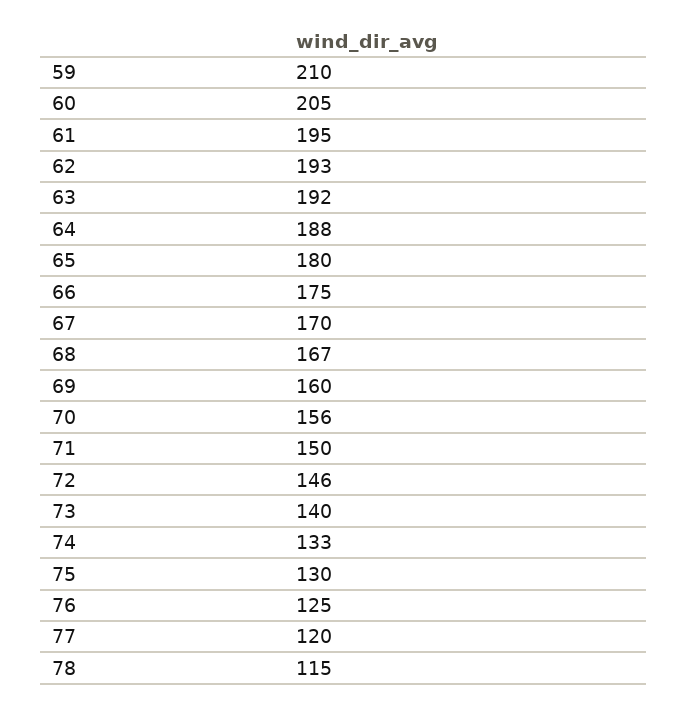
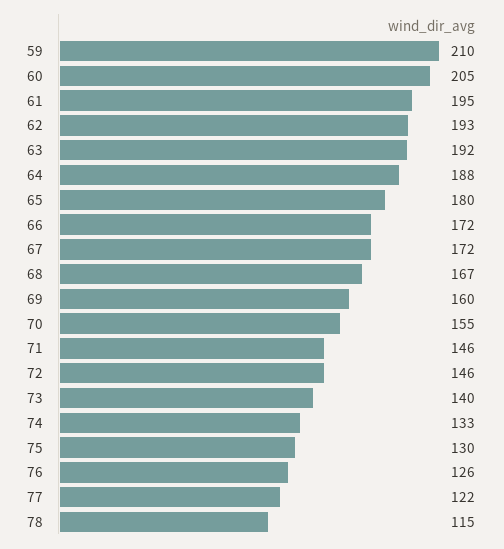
  {
    "59": 210,
    "60": 205,
    "61": 195,
    "62": 193,
    "63": 192,
    "64": 188,
    "65": 180,
-   "66": 175,
+   "66": 172,
-   "67": 170,
+   "67": 172,
    "68": 167,
    "69": 160,
-   "70": 156,
+   "70": 155,
-   "71": 150,
+   "71": 146,
    "72": 146,
    "73": 140,
    "74": 133,
    "75": 130,
-   "76": 125,
+   "76": 126,
-   "77": 120,
+   "77": 122,
    "78": 115
  }

